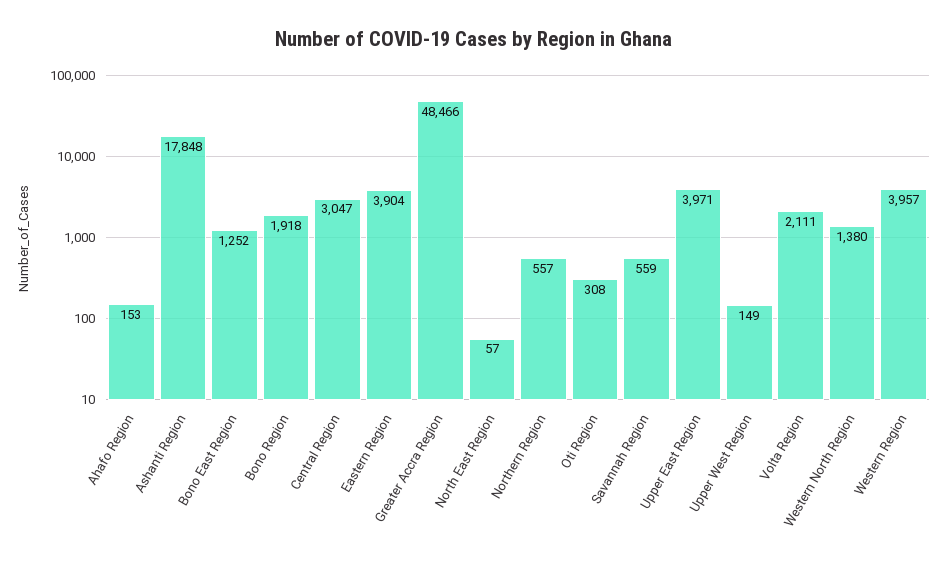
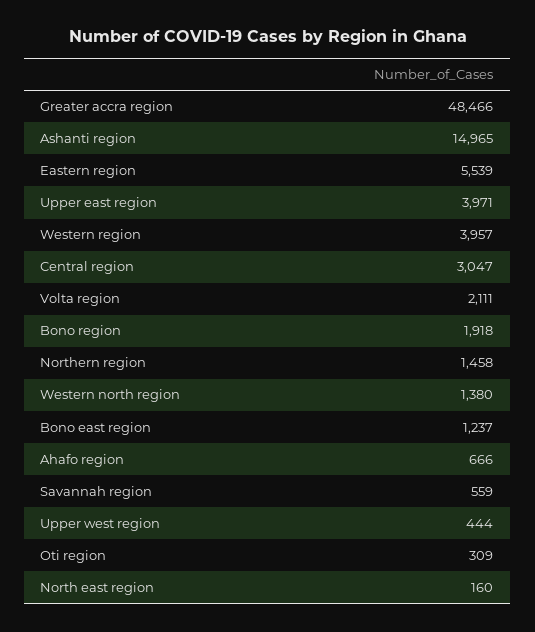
  {
-   "Ahafo Region": 153,
+   "Ahafo Region": 666,
-   "Ashanti Region": 17848,
+   "Ashanti Region": 14965,
-   "Bono East Region": 1252,
+   "Bono East Region": 1237,
    "Bono Region": 1918,
    "Central Region": 3047,
-   "Eastern Region": 3904,
+   "Eastern Region": 5539,
    "Greater Accra Region": 48466,
-   "North East Region": 57,
+   "North East Region": 160,
-   "Northern Region": 557,
+   "Northern Region": 1458,
-   "Oti Region": 308,
+   "Oti Region": 309,
    "Savannah Region": 559,
    "Upper East Region": 3971,
-   "Upper West Region": 149,
+   "Upper West Region": 444,
    "Volta Region": 2111,
    "Western North Region": 1380,
    "Western Region": 3957
  }

